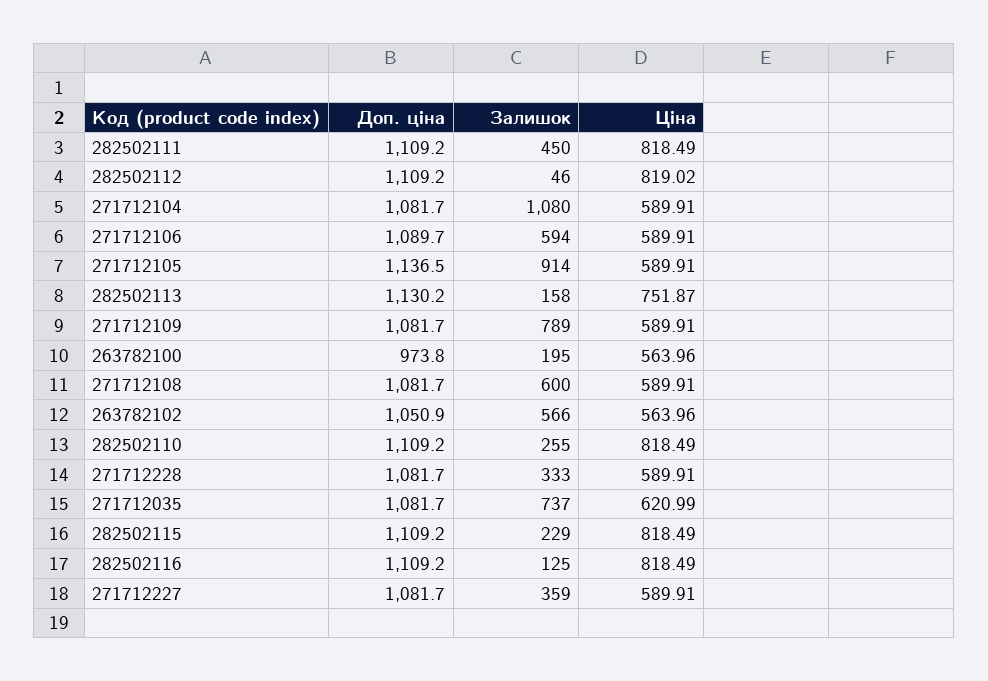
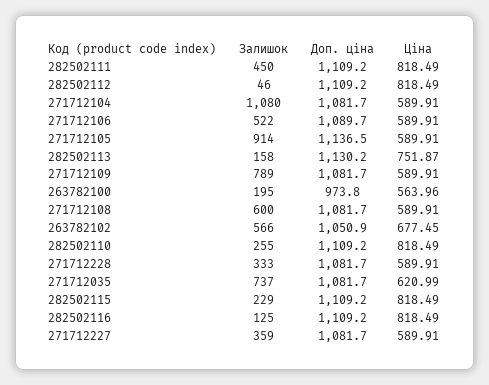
  {
    "Доп. ціна": {
      "282502111": 1109.2,
      "282502112": 1109.2,
      "271712104": 1081.7,
      "271712106": 1089.7,
      "271712105": 1136.5,
      "282502113": 1130.2,
      "271712109": 1081.7,
      "263782100": 973.8,
      "271712108": 1081.7,
      "263782102": 1050.9,
      "282502110": 1109.2,
      "271712228": 1081.7,
      "271712035": 1081.7,
      "282502115": 1109.2,
      "282502116": 1109.2,
      "271712227": 1081.7
    },
    "Залишок": {
      "282502111": 450,
      "282502112": 46,
      "271712104": 1080,
-     "271712106": 594,
+     "271712106": 522,
      "271712105": 914,
      "282502113": 158,
      "271712109": 789,
      "263782100": 195,
      "271712108": 600,
      "263782102": 566,
      "282502110": 255,
      "271712228": 333,
      "271712035": 737,
      "282502115": 229,
      "282502116": 125,
      "271712227": 359
    },
    "Ціна": {
      "282502111": 818.49,
-     "282502112": 819.02,
+     "282502112": 818.49,
      "271712104": 589.91,
      "271712106": 589.91,
      "271712105": 589.91,
      "282502113": 751.87,
      "271712109": 589.91,
      "263782100": 563.96,
      "271712108": 589.91,
-     "263782102": 563.96,
+     "263782102": 677.45,
      "282502110": 818.49,
      "271712228": 589.91,
      "271712035": 620.99,
      "282502115": 818.49,
      "282502116": 818.49,
      "271712227": 589.91
    }
  }

